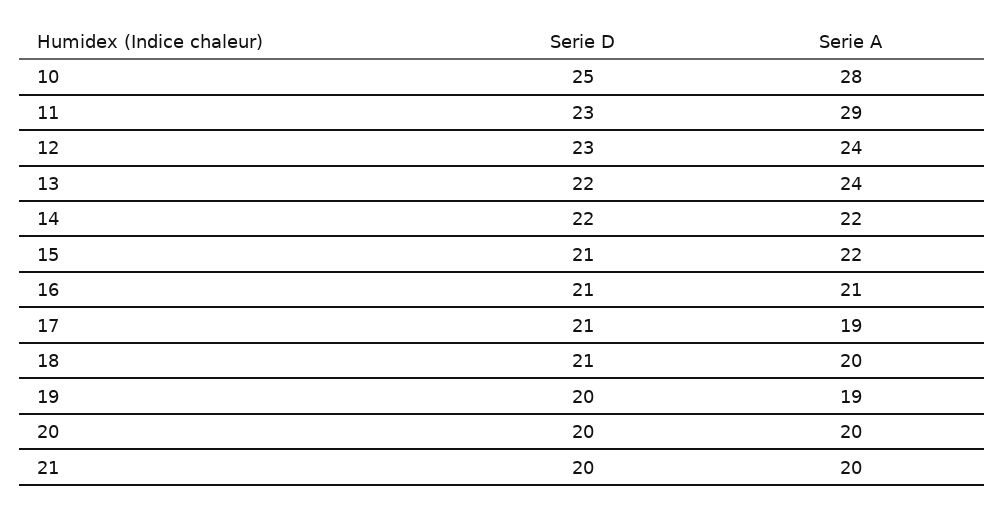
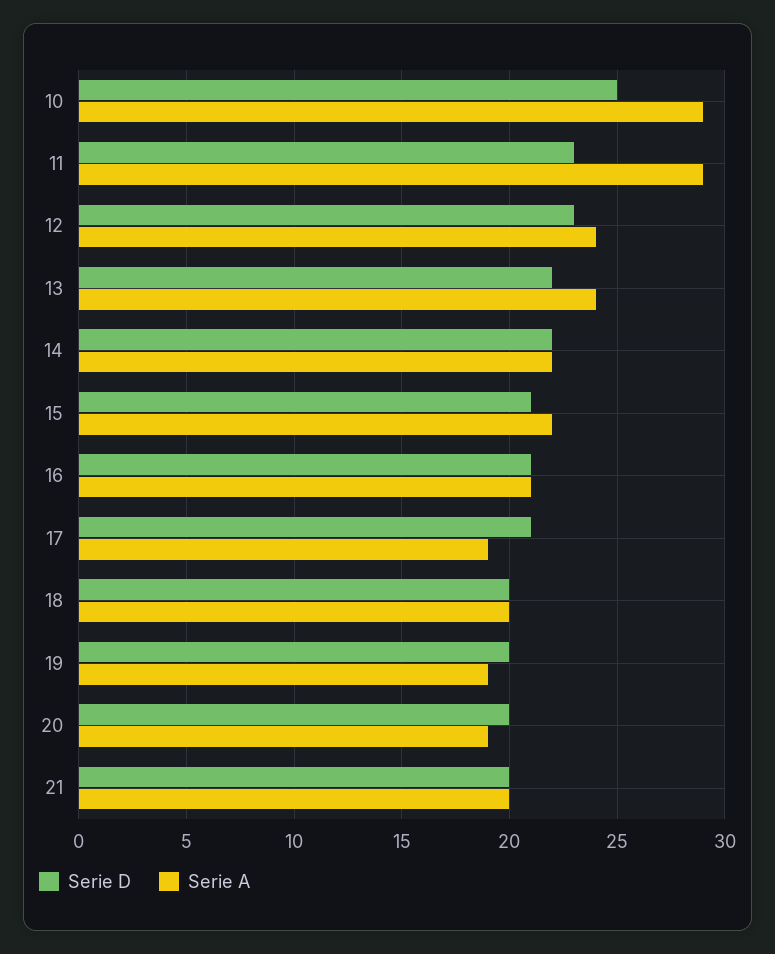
  {
    "Serie D": {
      "10": 25,
      "11": 23,
      "12": 23,
      "13": 22,
      "14": 22,
      "15": 21,
      "16": 21,
      "17": 21,
-     "18": 21,
+     "18": 20,
      "19": 20,
      "20": 20,
      "21": 20
    },
    "Serie A": {
-     "10": 28,
+     "10": 29,
      "11": 29,
      "12": 24,
      "13": 24,
      "14": 22,
      "15": 22,
      "16": 21,
      "17": 19,
      "18": 20,
      "19": 19,
-     "20": 20,
+     "20": 19,
      "21": 20
    }
  }

